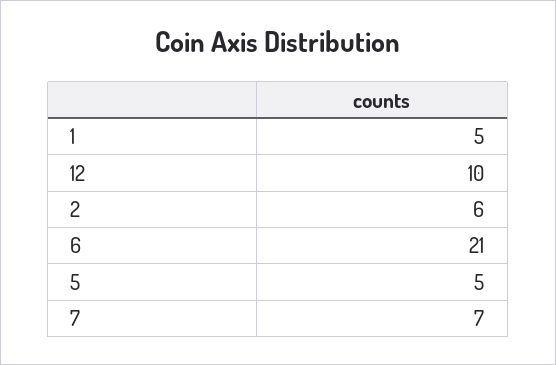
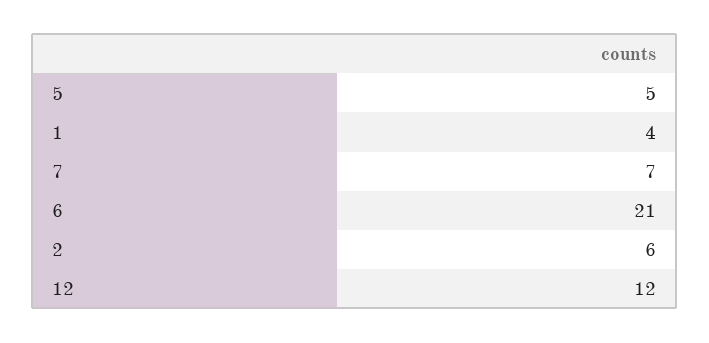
  {
-   "1": 5,
+   "1": 4,
-   "12": 10,
+   "12": 12,
    "2": 6,
    "6": 21,
    "5": 5,
    "7": 7
  }

